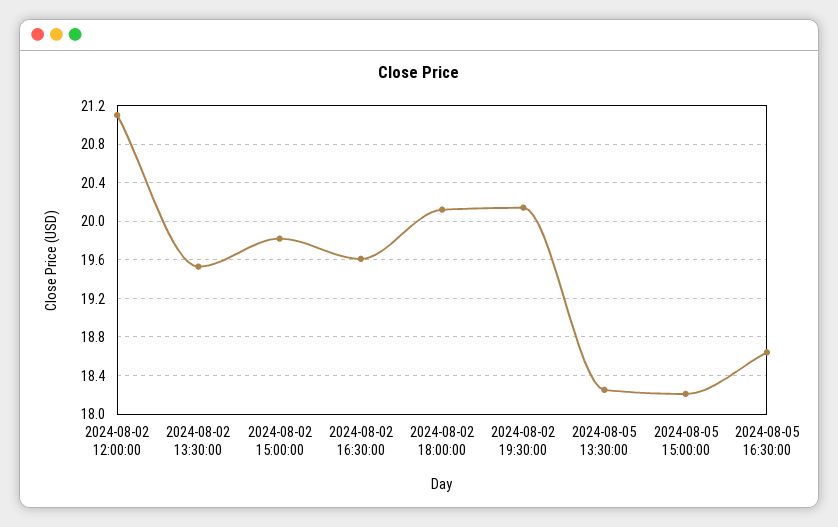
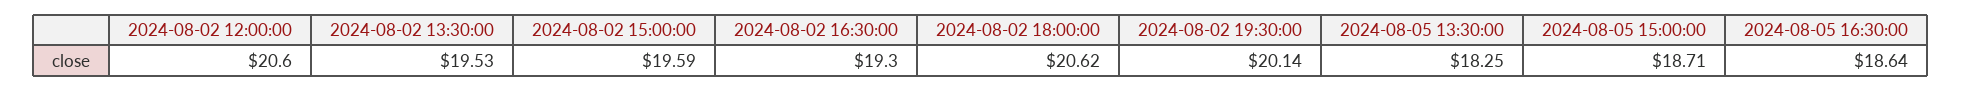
  {
-   "2024-08-02 12:00:00": 21.1,
+   "2024-08-02 12:00:00": 20.6,
    "2024-08-02 13:30:00": 19.53,
-   "2024-08-02 15:00:00": 19.8,
+   "2024-08-02 15:00:00": 19.59,
-   "2024-08-02 16:30:00": 19.6,
+   "2024-08-02 16:30:00": 19.3,
-   "2024-08-02 18:00:00": 20.1,
+   "2024-08-02 18:00:00": 20.62,
    "2024-08-02 19:30:00": 20.14,
    "2024-08-05 13:30:00": 18.25,
-   "2024-08-05 15:00:00": 18.2,
+   "2024-08-05 15:00:00": 18.71,
    "2024-08-05 16:30:00": 18.64
  }

